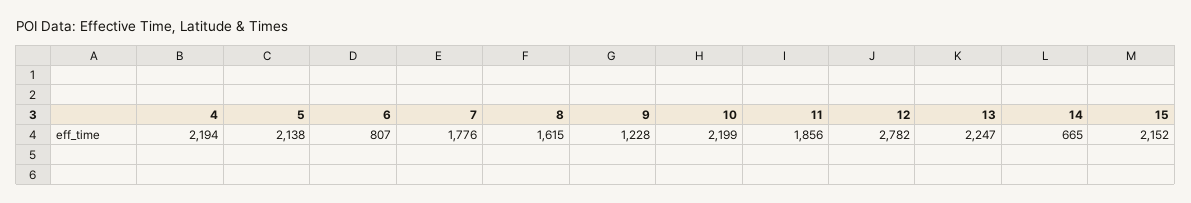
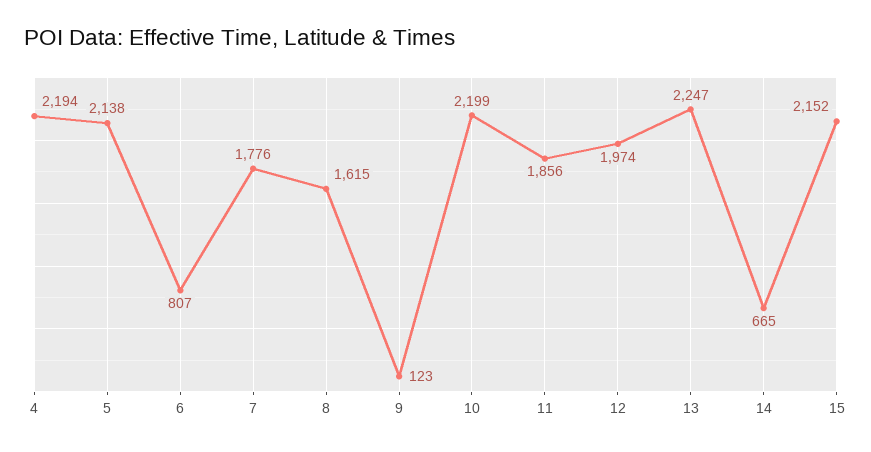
  {
    "4": 2194,
    "5": 2138,
    "6": 807,
    "7": 1776,
    "8": 1615,
-   "9": 1228,
+   "9": 123,
    "10": 2199,
    "11": 1856,
-   "12": 2782,
+   "12": 1974,
    "13": 2247,
    "14": 665,
    "15": 2152
  }

